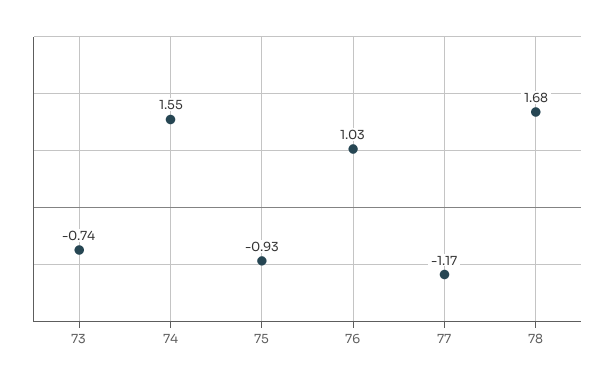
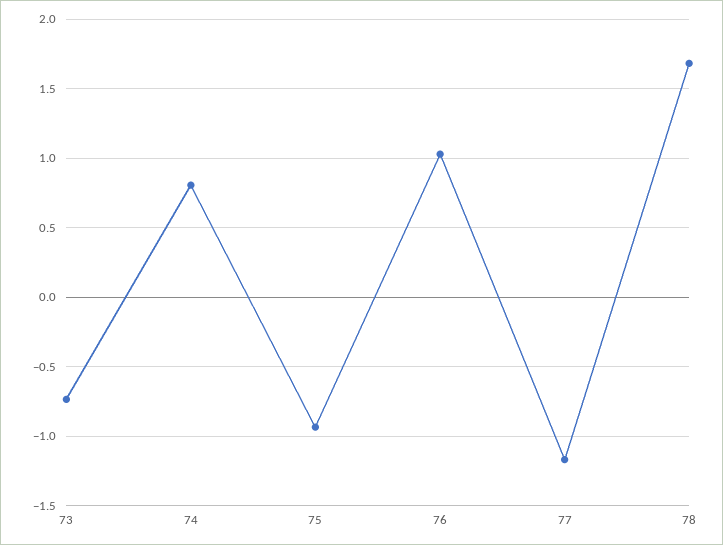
  {
    "73": -0.74,
-   "74": 1.55,
+   "74": 0.8,
    "75": -0.93,
    "76": 1.03,
    "77": -1.17,
    "78": 1.68
  }

